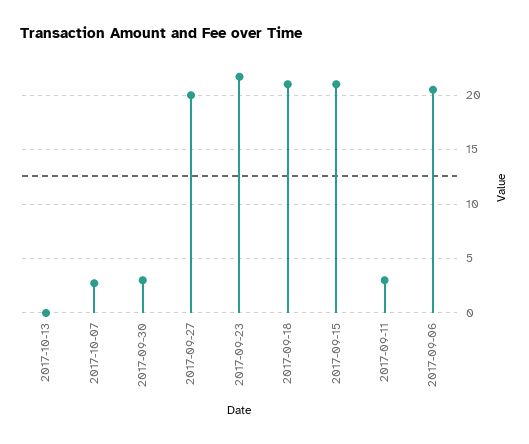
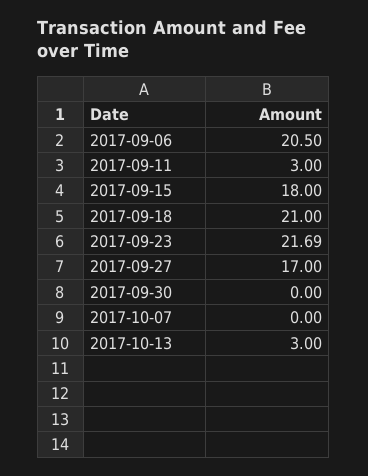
  {
-   "2017-10-13": 0,
+   "2017-10-13": 3,
-   "2017-10-07": 3,
+   "2017-10-07": 0,
-   "2017-09-30": 3,
+   "2017-09-30": 0,
-   "2017-09-27": 20,
+   "2017-09-27": 17,
    "2017-09-23": 21.69,
    "2017-09-18": 21,
-   "2017-09-15": 21,
+   "2017-09-15": 18,
    "2017-09-11": 3,
    "2017-09-06": 20.5
  }

